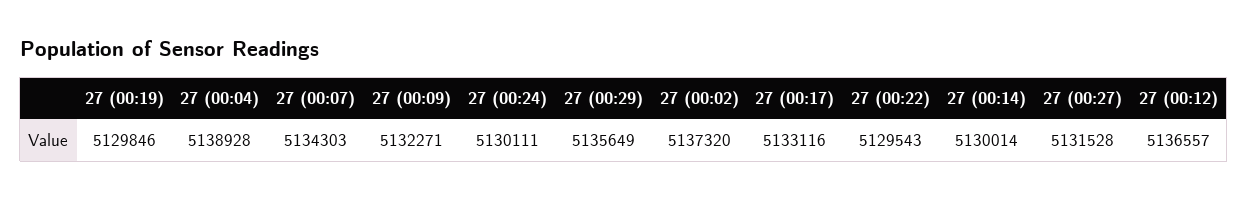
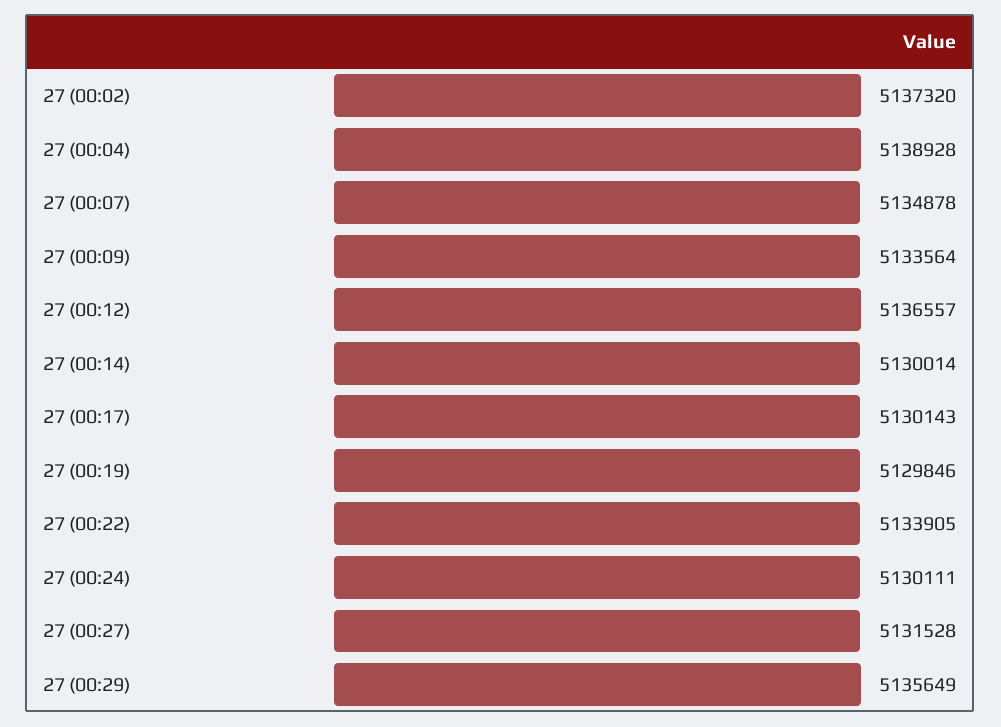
  {
    "27 (00:19)": 5129846,
    "27 (00:04)": 5138928,
-   "27 (00:07)": 5134303,
+   "27 (00:07)": 5134878,
-   "27 (00:09)": 5132271,
+   "27 (00:09)": 5133564,
    "27 (00:24)": 5130111,
    "27 (00:29)": 5135649,
    "27 (00:02)": 5137320,
-   "27 (00:17)": 5133116,
+   "27 (00:17)": 5130143,
-   "27 (00:22)": 5129543,
+   "27 (00:22)": 5133905,
    "27 (00:14)": 5130014,
    "27 (00:27)": 5131528,
    "27 (00:12)": 5136557
  }

